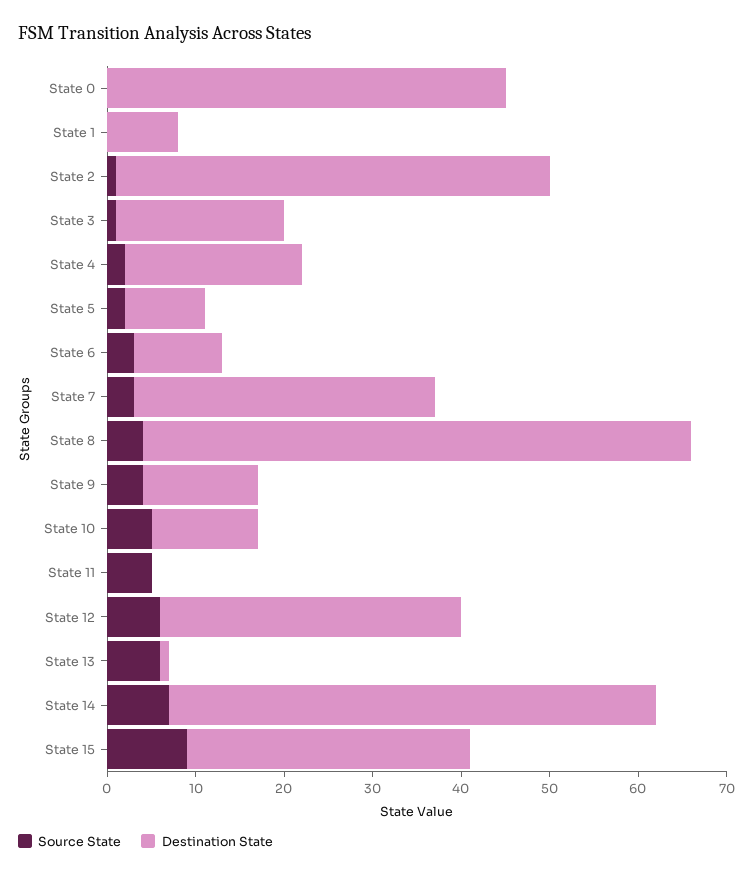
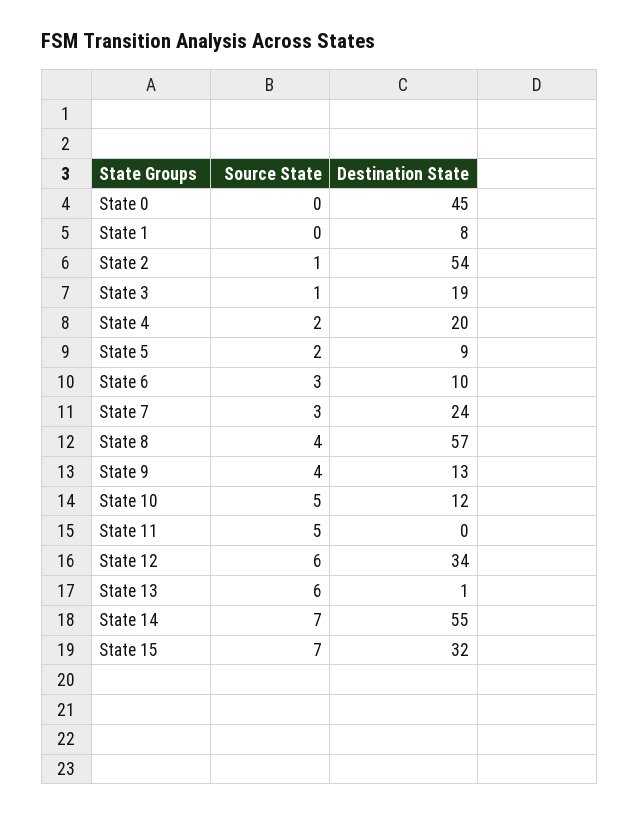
  {
    "Source State": {
      "State 0": 0,
      "State 1": 0,
      "State 2": 1,
      "State 3": 1,
      "State 4": 2,
      "State 5": 2,
      "State 6": 3,
      "State 7": 3,
      "State 8": 4,
      "State 9": 4,
      "State 10": 5,
      "State 11": 5,
      "State 12": 6,
      "State 13": 6,
      "State 14": 7,
-     "State 15": 9
+     "State 15": 7
    },
    "Destination State": {
      "State 0": 45,
      "State 1": 8,
-     "State 2": 49,
+     "State 2": 54,
      "State 3": 19,
      "State 4": 20,
      "State 5": 9,
      "State 6": 10,
-     "State 7": 34,
+     "State 7": 24,
-     "State 8": 62,
+     "State 8": 57,
      "State 9": 13,
      "State 10": 12,
      "State 11": 0,
      "State 12": 34,
      "State 13": 1,
      "State 14": 55,
      "State 15": 32
    }
  }

